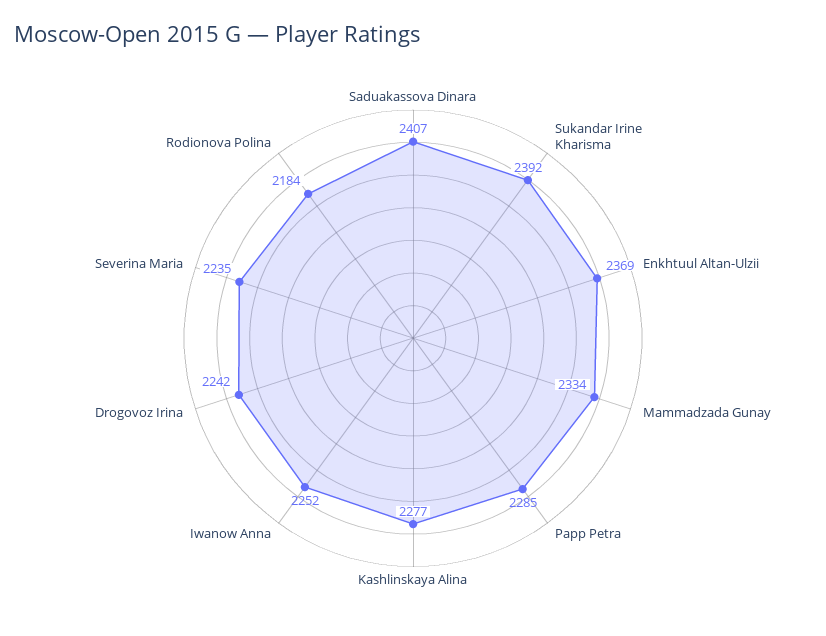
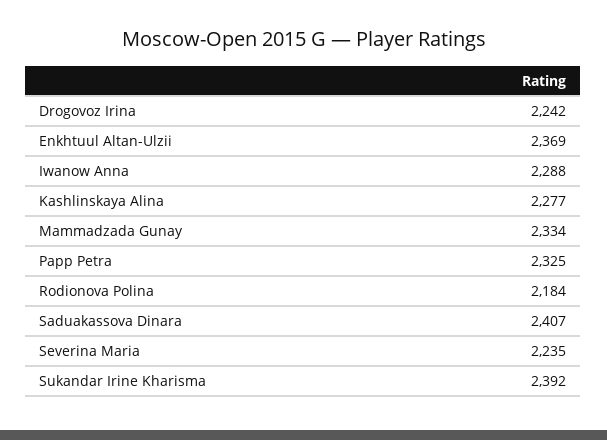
  {
    "Saduakassova Dinara": 2407,
    "Sukandar Irine Kharisma": 2392,
    "Enkhtuul Altan-Ulzii": 2369,
    "Mammadzada Gunay": 2334,
-   "Papp Petra": 2285,
+   "Papp Petra": 2325,
    "Kashlinskaya Alina": 2277,
-   "Iwanow Anna": 2252,
+   "Iwanow Anna": 2288,
    "Drogovoz Irina": 2242,
    "Severina Maria": 2235,
    "Rodionova Polina": 2184
  }

